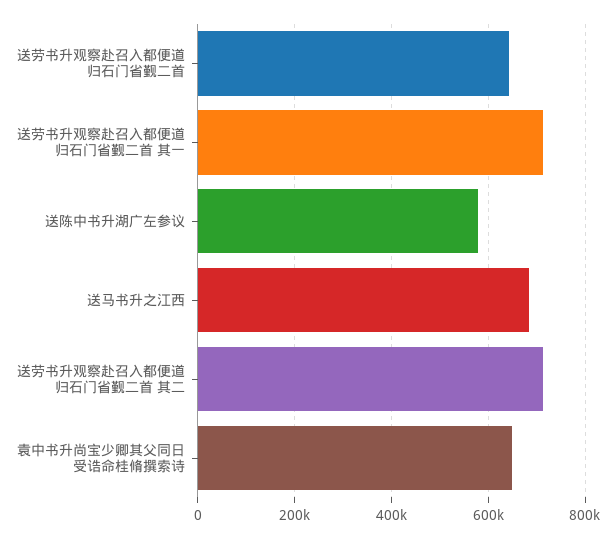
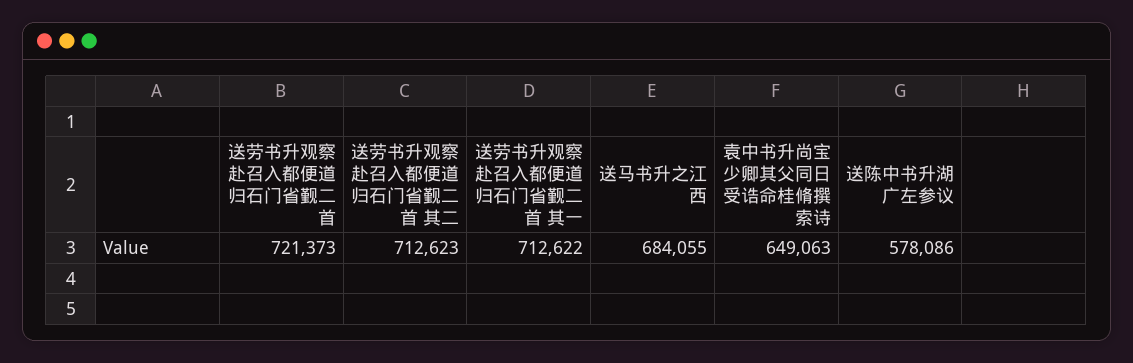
  {
-   "送劳书升观察赴召入都便道归石门省觐二首": 640000,
+   "送劳书升观察赴召入都便道归石门省觐二首": 721373,
    "送劳书升观察赴召入都便道归石门省觐二首 其一": 712622,
    "送陈中书升湖广左参议": 578086,
    "送马书升之江西": 684055,
    "送劳书升观察赴召入都便道归石门省觐二首 其二": 712623,
    "袁中书升尚宝少卿其父同日受诰命桂脩撰索诗": 649063
  }

